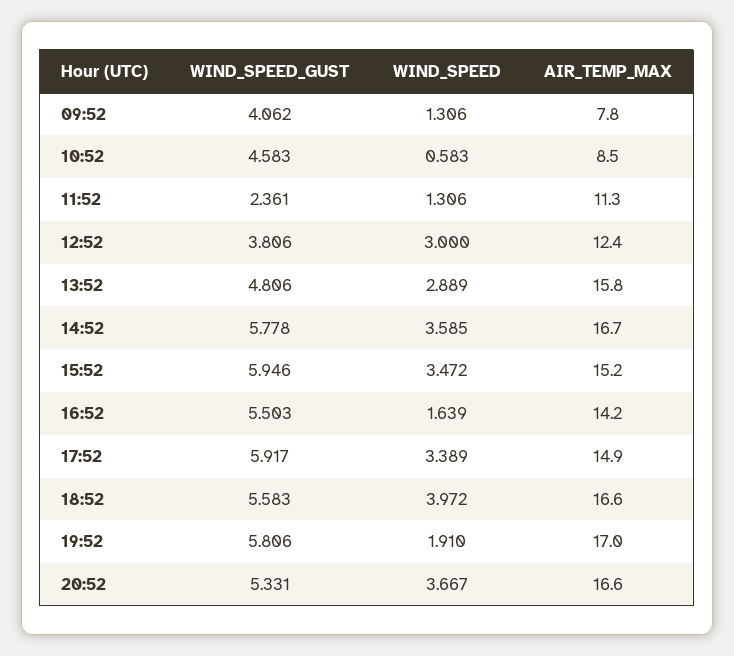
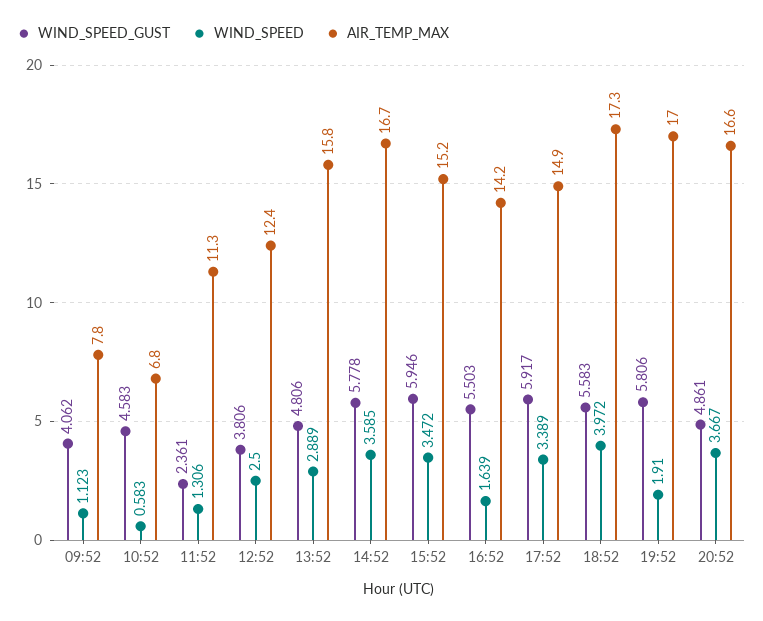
  {
    "WIND_SPEED_GUST": {
      "09:52": 4.062,
      "10:52": 4.583,
      "11:52": 2.361,
      "12:52": 3.806,
      "13:52": 4.806,
      "14:52": 5.778,
      "15:52": 5.946,
      "16:52": 5.503,
      "17:52": 5.917,
      "18:52": 5.583,
      "19:52": 5.806,
-     "20:52": 5.331
+     "20:52": 4.861
    },
    "WIND_SPEED": {
-     "09:52": 1.306,
+     "09:52": 1.123,
      "10:52": 0.583,
      "11:52": 1.306,
-     "12:52": 3,
+     "12:52": 2.5,
      "13:52": 2.889,
      "14:52": 3.585,
      "15:52": 3.472,
      "16:52": 1.639,
      "17:52": 3.389,
      "18:52": 3.972,
      "19:52": 1.91,
      "20:52": 3.667
    },
    "AIR_TEMP_MAX": {
      "09:52": 7.8,
-     "10:52": 8.5,
+     "10:52": 6.8,
      "11:52": 11.3,
      "12:52": 12.4,
      "13:52": 15.8,
      "14:52": 16.7,
      "15:52": 15.2,
      "16:52": 14.2,
      "17:52": 14.9,
-     "18:52": 16.6,
+     "18:52": 17.3,
      "19:52": 17,
      "20:52": 16.6
    }
  }

